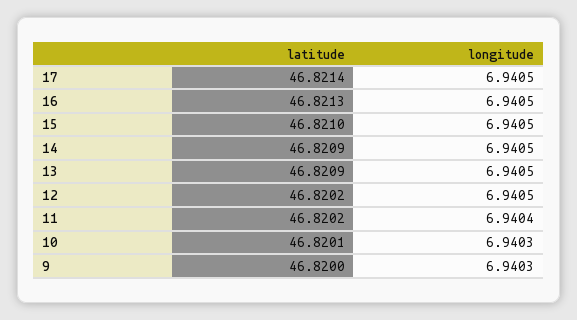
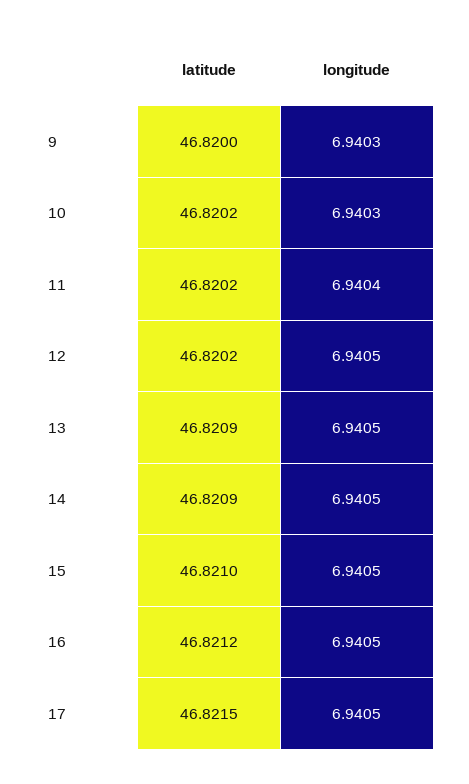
  {
    "latitude": {
-     "17": 46.8214,
+     "17": 46.8215,
-     "16": 46.8213,
+     "16": 46.8212,
      "15": 46.821,
      "14": 46.8209,
      "13": 46.8209,
      "12": 46.8202,
      "11": 46.8202,
-     "10": 46.8201,
+     "10": 46.8202,
      "9": 46.82
    },
    "longitude": {
      "17": 6.9405,
      "16": 6.9405,
      "15": 6.9405,
      "14": 6.9405,
      "13": 6.9405,
      "12": 6.9405,
      "11": 6.9404,
      "10": 6.9403,
      "9": 6.9403
    }
  }

